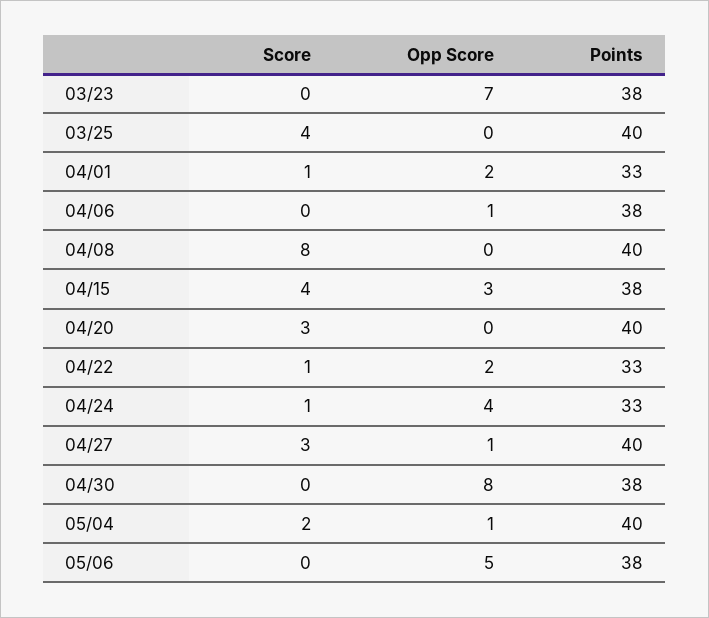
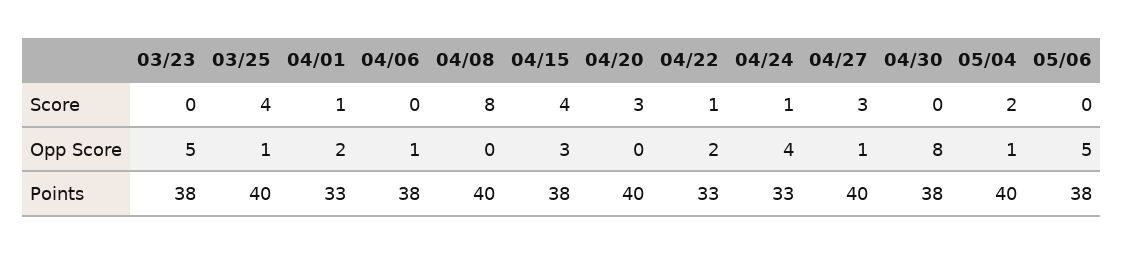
  {
    "Score": {
      "03/23": 0,
      "03/25": 4,
      "04/01": 1,
      "04/06": 0,
      "04/08": 8,
      "04/15": 4,
      "04/20": 3,
      "04/22": 1,
      "04/24": 1,
      "04/27": 3,
      "04/30": 0,
      "05/04": 2,
      "05/06": 0
    },
    "Opp Score": {
-     "03/23": 7,
+     "03/23": 5,
-     "03/25": 0,
+     "03/25": 1,
      "04/01": 2,
      "04/06": 1,
      "04/08": 0,
      "04/15": 3,
      "04/20": 0,
      "04/22": 2,
      "04/24": 4,
      "04/27": 1,
      "04/30": 8,
      "05/04": 1,
      "05/06": 5
    },
    "Points": {
      "03/23": 38,
      "03/25": 40,
      "04/01": 33,
      "04/06": 38,
      "04/08": 40,
      "04/15": 38,
      "04/20": 40,
      "04/22": 33,
      "04/24": 33,
      "04/27": 40,
      "04/30": 38,
      "05/04": 40,
      "05/06": 38
    }
  }

